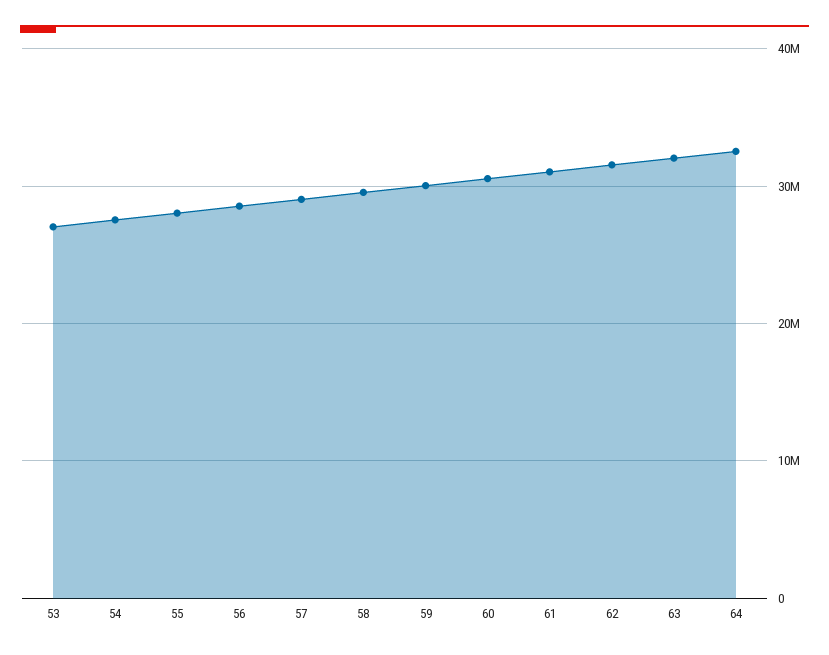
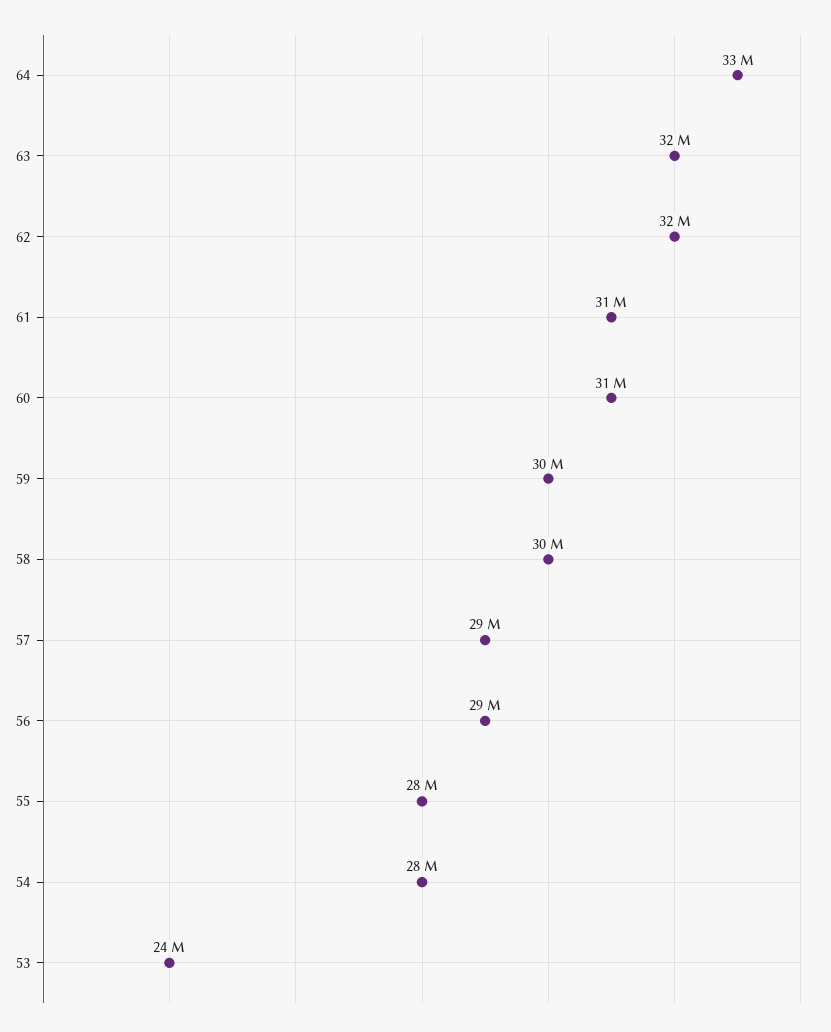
  {
-   "53": 27000000,
+   "53": 24000000,
    "54": 28000000,
    "55": 28000000,
    "56": 29000000,
    "57": 29000000,
    "58": 30000000,
    "59": 30000000,
    "60": 31000000,
    "61": 31000000,
    "62": 32000000,
    "63": 32000000,
    "64": 33000000
  }

